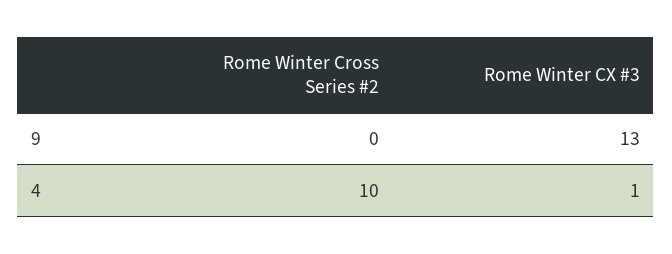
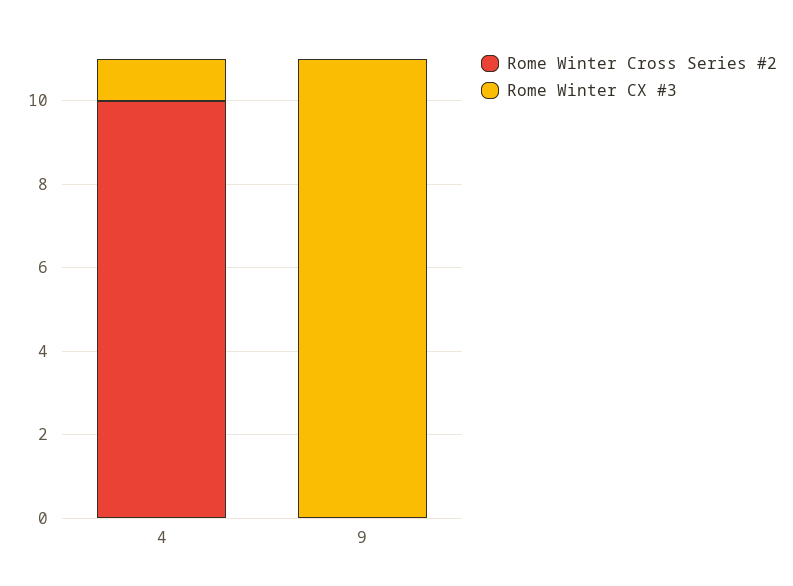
  {
    "Rome Winter Cross Series #2": {
      "9": 0,
      "4": 10
    },
    "Rome Winter CX #3": {
-     "9": 13,
+     "9": 11,
      "4": 1
    }
  }

